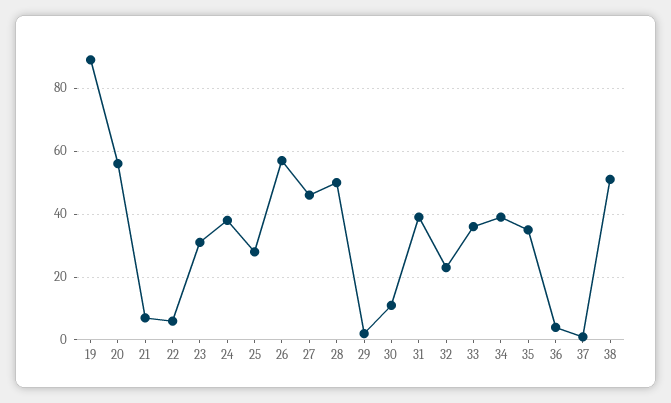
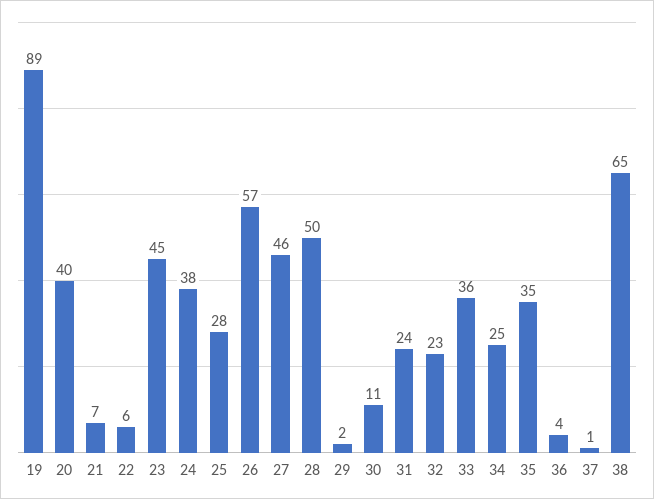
  {
    "19": 89,
-   "20": 55,
+   "20": 40,
    "21": 7,
    "22": 6,
-   "23": 30,
+   "23": 45,
    "24": 38,
    "25": 28,
    "26": 57,
    "27": 46,
    "28": 50,
    "29": 2,
    "30": 11,
-   "31": 40,
+   "31": 24,
    "32": 23,
    "33": 36,
-   "34": 40,
+   "34": 25,
    "35": 35,
    "36": 4,
    "37": 1,
-   "38": 50
+   "38": 65
  }

